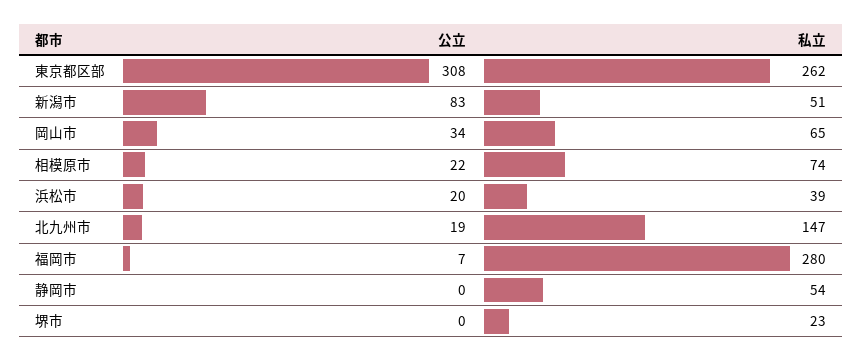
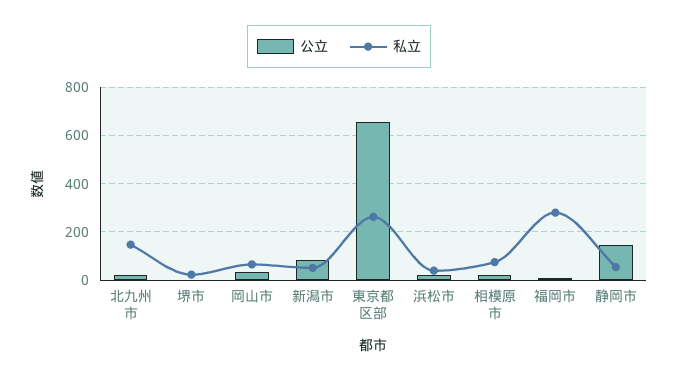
  {
    "公立": {
-     "東京都区部": 308,
+     "東京都区部": 650,
      "新潟市": 83,
      "岡山市": 34,
      "相模原市": 22,
      "浜松市": 20,
      "北九州市": 19,
      "福岡市": 7,
-     "静岡市": 0,
+     "静岡市": 150,
      "堺市": 0
    },
    "私立": {
      "東京都区部": 262,
      "新潟市": 51,
      "岡山市": 65,
      "相模原市": 74,
      "浜松市": 39,
      "北九州市": 147,
      "福岡市": 280,
      "静岡市": 54,
      "堺市": 23
    }
  }

